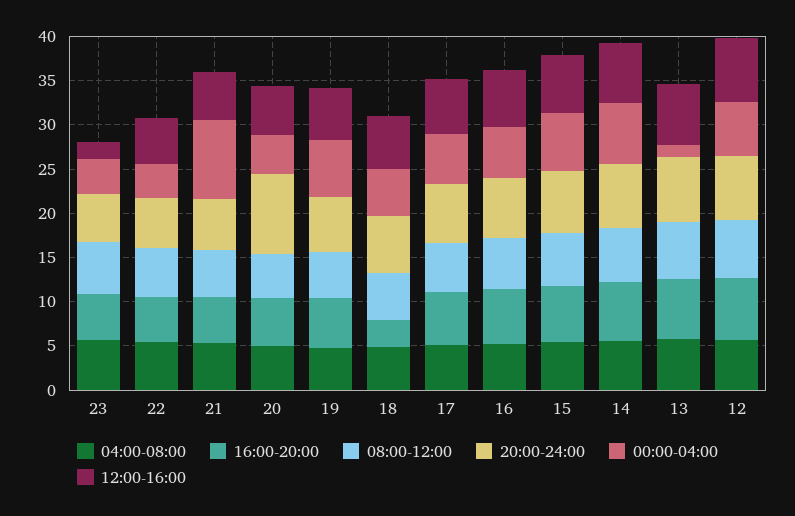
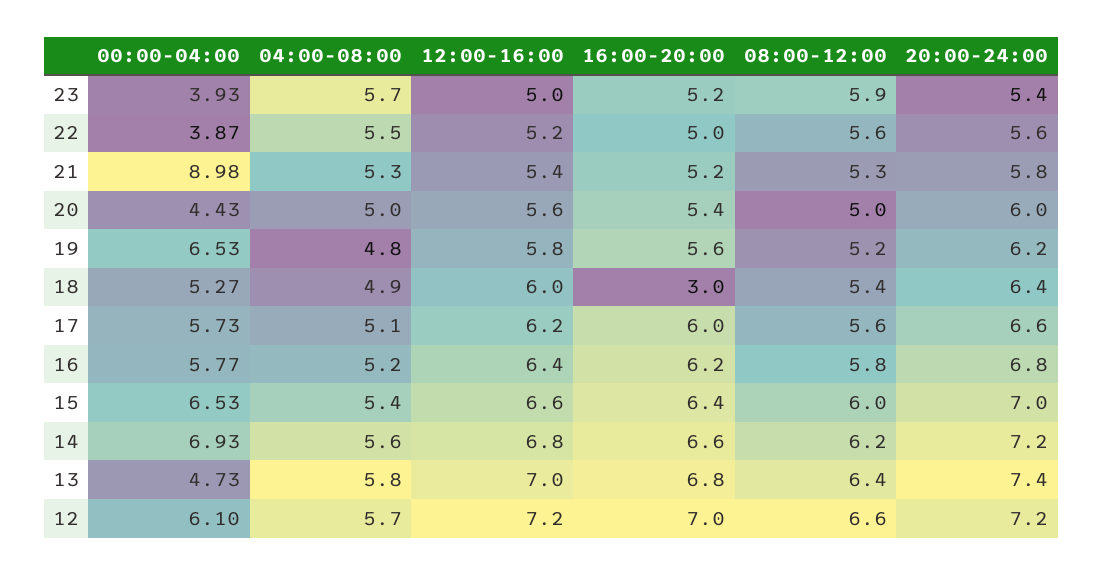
  {
    "04:00-08:00": {
      "23": 5.7,
      "22": 5.5,
      "21": 5.3,
      "20": 5,
      "19": 4.8,
      "18": 4.9,
      "17": 5.1,
      "16": 5.2,
      "15": 5.4,
      "14": 5.6,
      "13": 5.8,
      "12": 5.7
    },
    "16:00-20:00": {
      "23": 5.2,
      "22": 5,
      "21": 5.2,
      "20": 5.4,
      "19": 5.6,
      "18": 3,
      "17": 6,
      "16": 6.2,
      "15": 6.4,
      "14": 6.6,
      "13": 6.8,
      "12": 7
    },
    "08:00-12:00": {
      "23": 5.9,
      "22": 5.6,
      "21": 5.3,
      "20": 5,
      "19": 5.2,
      "18": 5.4,
      "17": 5.6,
      "16": 5.8,
      "15": 6,
      "14": 6.2,
      "13": 6.4,
      "12": 6.6
    },
    "20:00-24:00": {
      "23": 5.4,
      "22": 5.6,
      "21": 5.8,
-     "20": 9,
+     "20": 6,
      "19": 6.2,
      "18": 6.4,
      "17": 6.6,
      "16": 6.8,
      "15": 7,
      "14": 7.2,
      "13": 7.4,
      "12": 7.2
    },
    "00:00-04:00": {
      "23": 3.93,
      "22": 3.87,
      "21": 8.98,
      "20": 4.43,
      "19": 6.53,
      "18": 5.27,
      "17": 5.73,
      "16": 5.77,
      "15": 6.53,
      "14": 6.93,
-     "13": 1,
+     "13": 4.73,
      "12": 6.1
    },
    "12:00-16:00": {
-     "23": 2,
+     "23": 5,
      "22": 5.2,
      "21": 5.4,
      "20": 5.6,
      "19": 5.8,
      "18": 6,
      "17": 6.2,
      "16": 6.4,
      "15": 6.6,
      "14": 6.8,
      "13": 7,
      "12": 7.2
    }
  }

